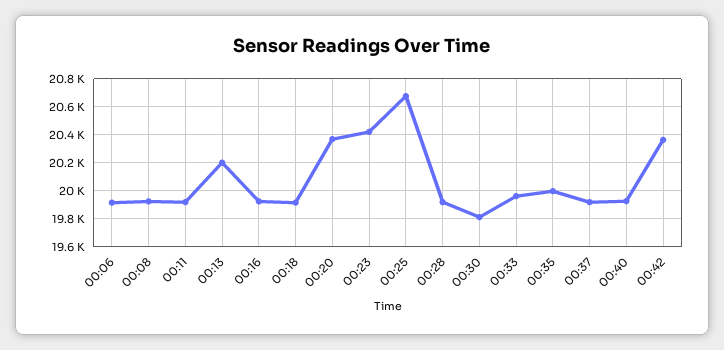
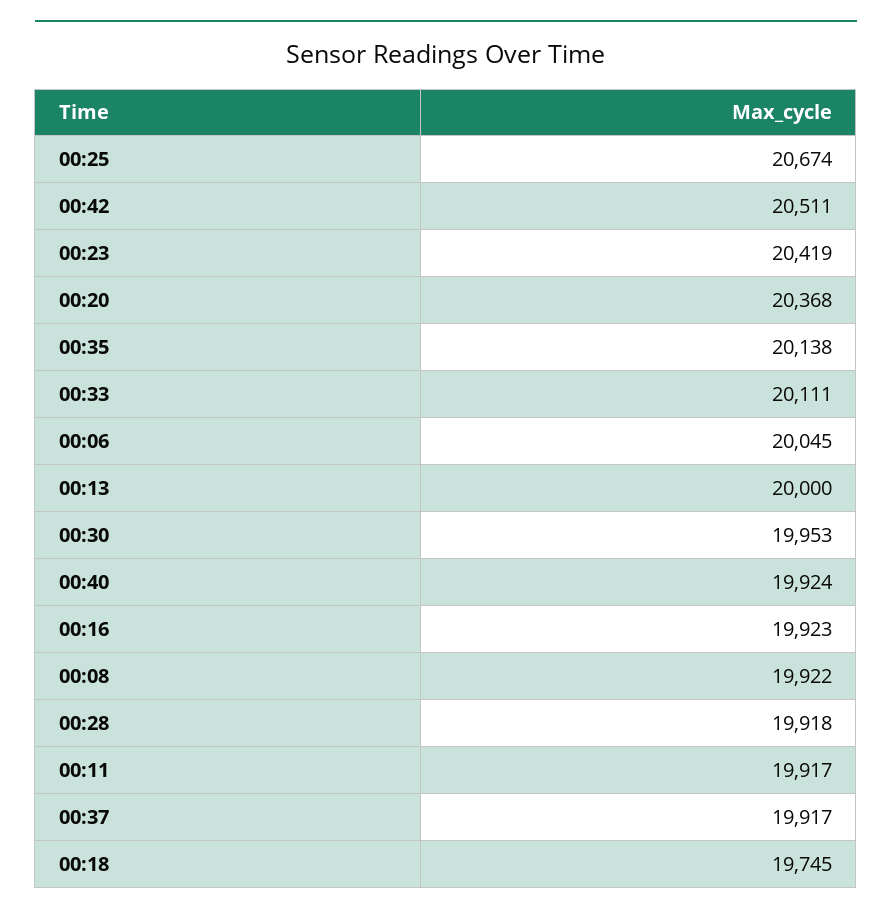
  {
-   "00:06": 19900,
+   "00:06": 20045,
    "00:08": 19922,
    "00:11": 19917,
-   "00:13": 20200,
+   "00:13": 20000,
    "00:16": 19923,
-   "00:18": 19900,
+   "00:18": 19745,
    "00:20": 20368,
    "00:23": 20419,
    "00:25": 20674,
    "00:28": 19918,
-   "00:30": 19800,
+   "00:30": 19953,
-   "00:33": 19950,
+   "00:33": 20111,
-   "00:35": 20000,
+   "00:35": 20138,
    "00:37": 19917,
    "00:40": 19924,
-   "00:42": 20350
+   "00:42": 20511
  }

